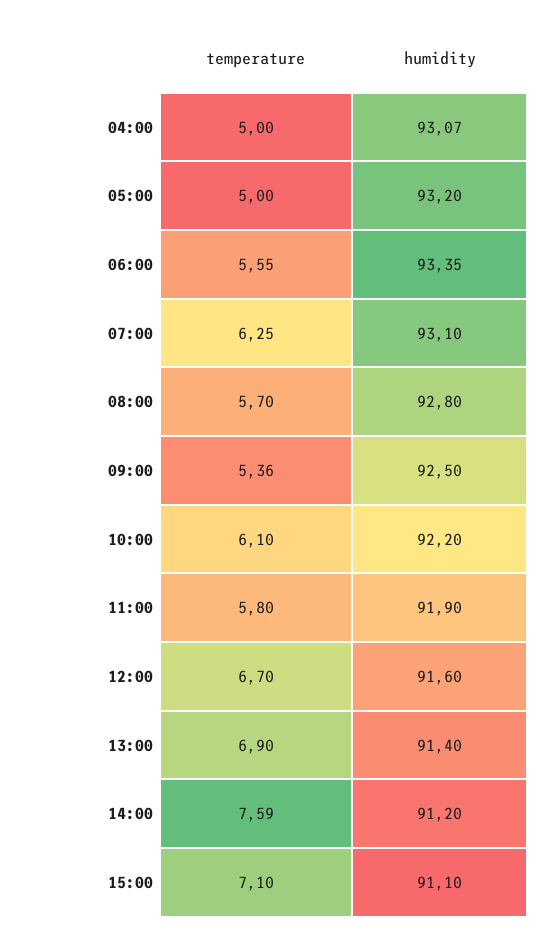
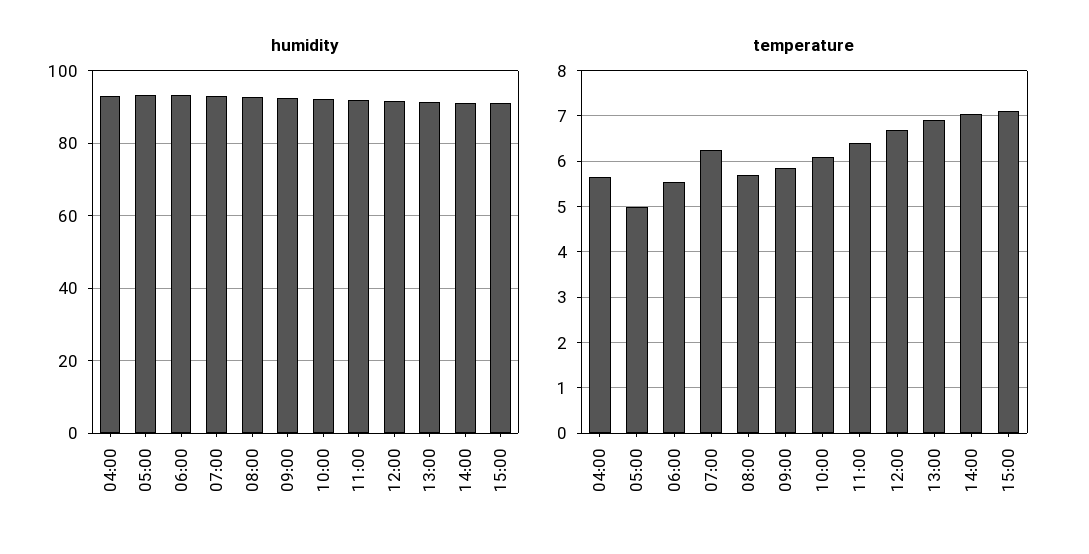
  {
    "temperature": {
-     "04:00": 5,
+     "04:00": 5.6,
      "05:00": 5,
      "06:00": 5.55,
      "07:00": 6.25,
      "08:00": 5.7,
-     "09:00": 5.36,
+     "09:00": 5.8,
      "10:00": 6.1,
-     "11:00": 5.8,
+     "11:00": 6.4,
      "12:00": 6.7,
      "13:00": 6.9,
-     "14:00": 7.59,
+     "14:00": 7,
      "15:00": 7.1
    },
    "humidity": {
      "04:00": 93.07,
      "05:00": 93.2,
      "06:00": 93.35,
      "07:00": 93.1,
      "08:00": 92.8,
      "09:00": 92.5,
      "10:00": 92.2,
      "11:00": 91.9,
      "12:00": 91.6,
      "13:00": 91.4,
      "14:00": 91.2,
      "15:00": 91.1
    }
  }

